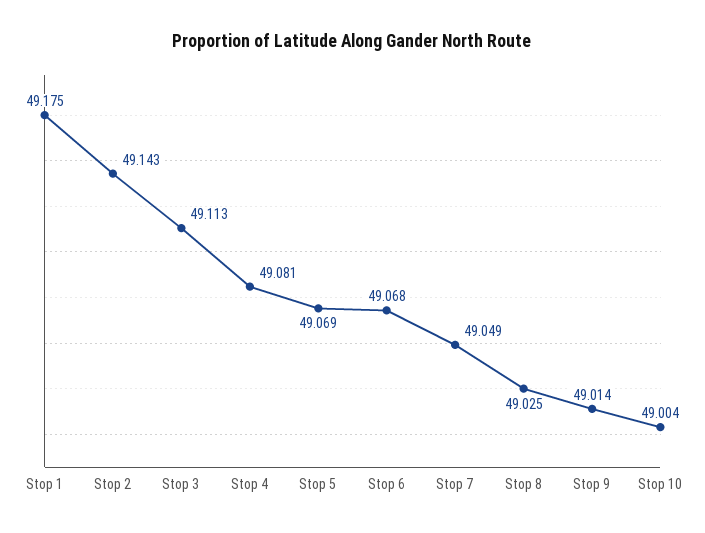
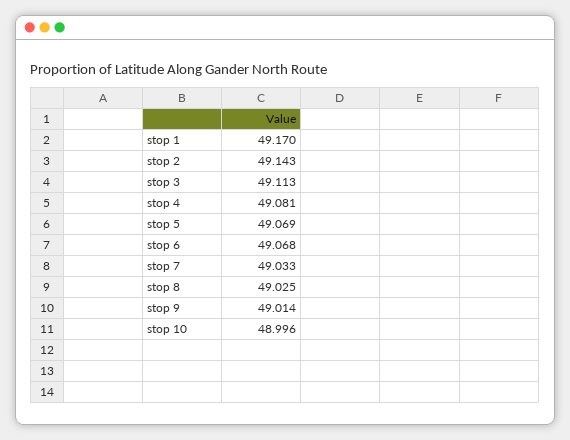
  {
-   "Stop 1": 49.175,
+   "Stop 1": 49.17,
    "Stop 2": 49.143,
    "Stop 3": 49.113,
    "Stop 4": 49.081,
    "Stop 5": 49.069,
    "Stop 6": 49.068,
-   "Stop 7": 49.049,
+   "Stop 7": 49.033,
    "Stop 8": 49.025,
    "Stop 9": 49.014,
-   "Stop 10": 49.004
+   "Stop 10": 48.996
  }

